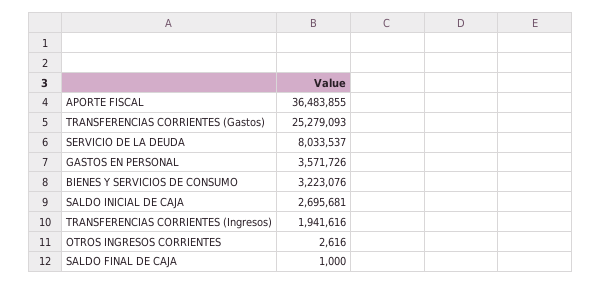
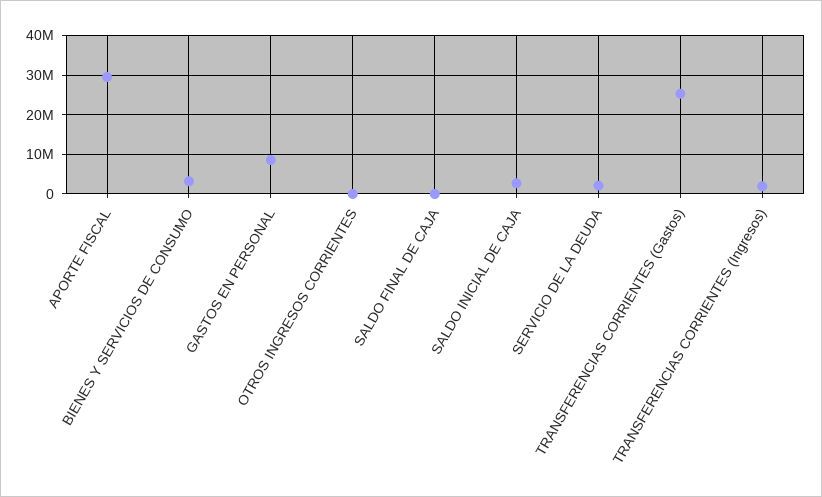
  {
-   "APORTE FISCAL": 36483855,
+   "APORTE FISCAL": 30000000,
    "TRANSFERENCIAS CORRIENTES (Gastos)": 25279093,
-   "SERVICIO DE LA DEUDA": 8033537,
+   "SERVICIO DE LA DEUDA": 2000000,
-   "GASTOS EN PERSONAL": 3571726,
+   "GASTOS EN PERSONAL": 8000000,
    "BIENES Y SERVICIOS DE CONSUMO": 3223076,
    "SALDO INICIAL DE CAJA": 2695681,
    "TRANSFERENCIAS CORRIENTES (Ingresos)": 1941616,
    "OTROS INGRESOS CORRIENTES": 2616,
    "SALDO FINAL DE CAJA": 1000
  }

